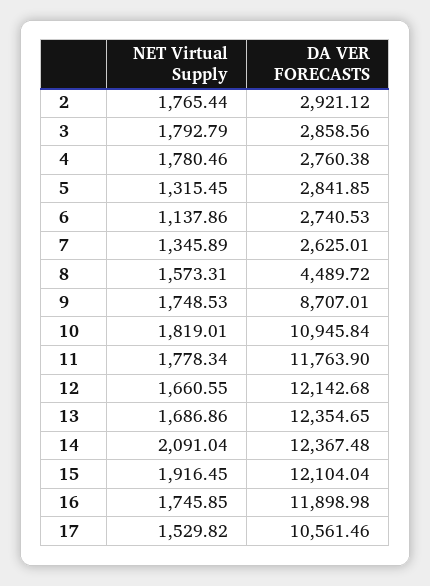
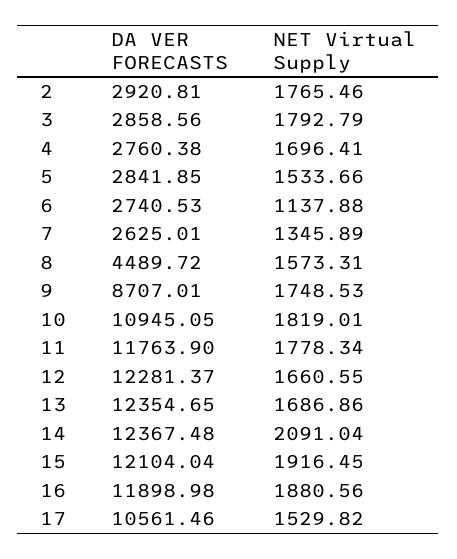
  {
    "NET Virtual Supply": {
-     "2": 1765.44,
+     "2": 1765.46,
      "3": 1792.79,
-     "4": 1780.46,
+     "4": 1696.41,
-     "5": 1315.45,
+     "5": 1533.66,
-     "6": 1137.86,
+     "6": 1137.88,
      "7": 1345.89,
      "8": 1573.31,
      "9": 1748.53,
      "10": 1819.01,
      "11": 1778.34,
      "12": 1660.55,
      "13": 1686.86,
      "14": 2091.04,
      "15": 1916.45,
-     "16": 1745.85,
+     "16": 1880.56,
      "17": 1529.82
    },
    "DA VER FORECASTS": {
-     "2": 2921.12,
+     "2": 2920.81,
      "3": 2858.56,
      "4": 2760.38,
      "5": 2841.85,
      "6": 2740.53,
      "7": 2625.01,
      "8": 4489.72,
      "9": 8707.01,
-     "10": 10945.84,
+     "10": 10945.05,
      "11": 11763.9,
-     "12": 12142.68,
+     "12": 12281.37,
      "13": 12354.65,
      "14": 12367.48,
      "15": 12104.04,
      "16": 11898.98,
      "17": 10561.46
    }
  }

